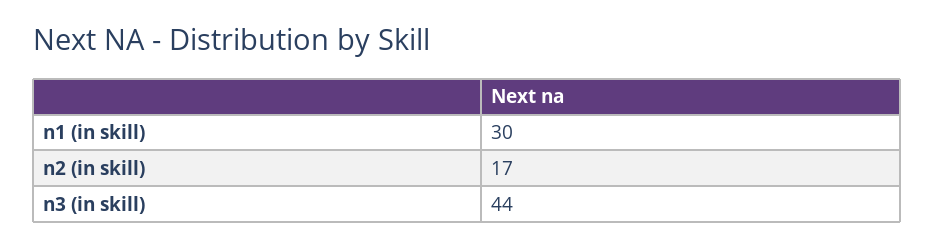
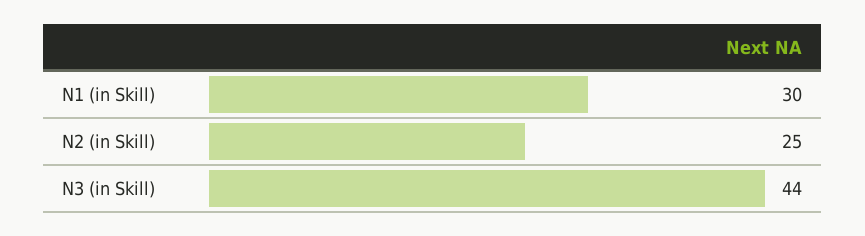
  {
    "n1 (in skill)": 30,
-   "n2 (in skill)": 17,
+   "n2 (in skill)": 25,
    "n3 (in skill)": 44
  }

